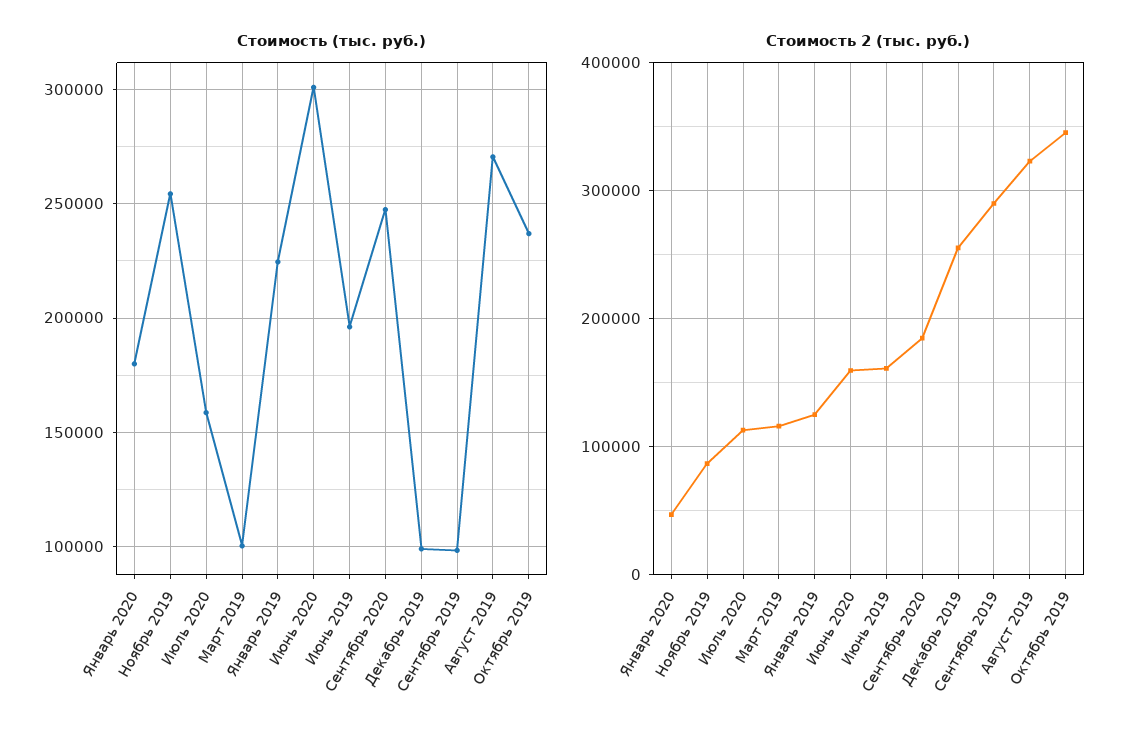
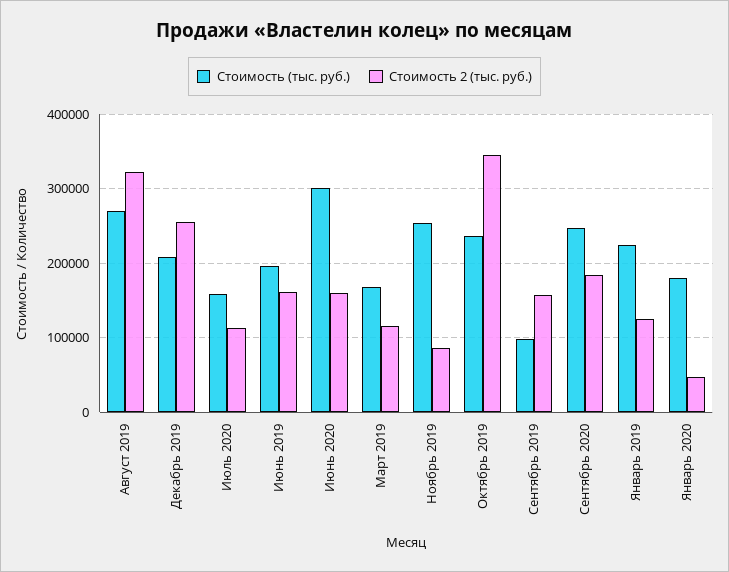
  {
    "Стоимость (тыс. руб.)": {
      "Январь 2020": 180000,
      "Ноябрь 2019": 255000,
      "Июль 2020": 160000,
-     "Март 2019": 100000,
+     "Март 2019": 170000,
      "Январь 2019": 225000,
      "Июнь 2020": 300000,
      "Июнь 2019": 195000,
      "Сентябрь 2020": 245000,
-     "Декабрь 2019": 100000,
+     "Декабрь 2019": 210000,
      "Сентябрь 2019": 100000,
      "Август 2019": 270000,
      "Октябрь 2019": 235000
    },
    "Стоимость 2 (тыс. руб.)": {
      "Январь 2020": 50000,
      "Ноябрь 2019": 90000,
      "Июль 2020": 110000,
      "Март 2019": 120000,
      "Январь 2019": 130000,
      "Июнь 2020": 160000,
      "Июнь 2019": 160000,
      "Сентябрь 2020": 180000,
      "Декабрь 2019": 260000,
-     "Сентябрь 2019": 290000,
+     "Сентябрь 2019": 160000,
      "Август 2019": 320000,
      "Октябрь 2019": 350000
    }
  }

